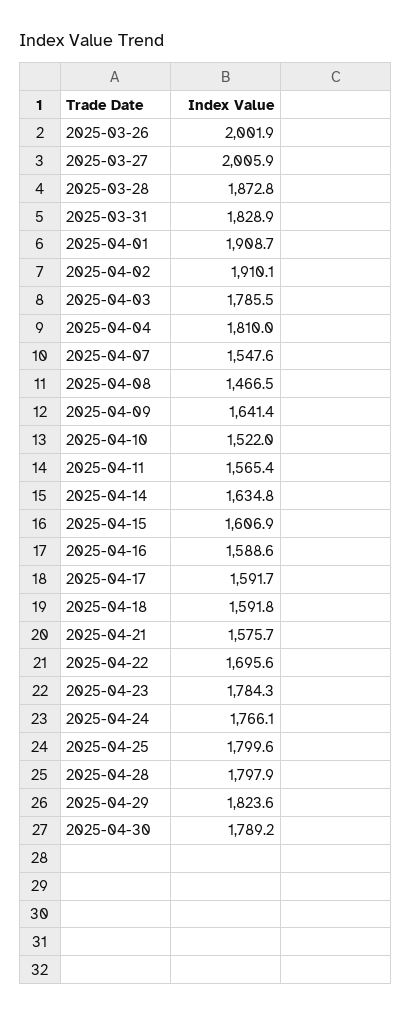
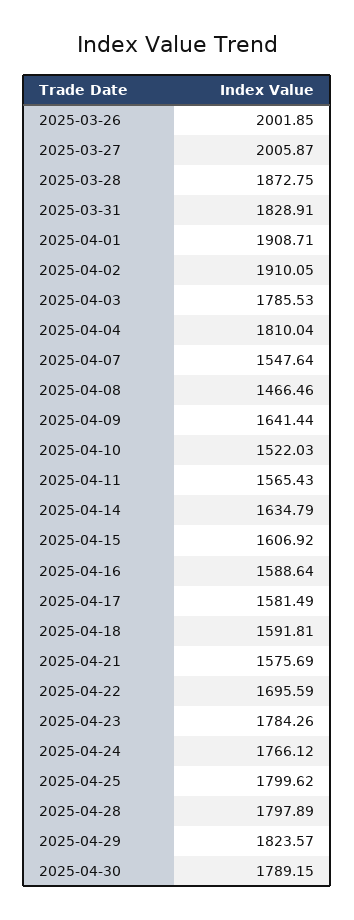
  {
    "2025-03-26": 2001.85,
    "2025-03-27": 2005.87,
    "2025-03-28": 1872.75,
    "2025-03-31": 1828.91,
    "2025-04-01": 1908.71,
    "2025-04-02": 1910.05,
    "2025-04-03": 1785.53,
    "2025-04-04": 1810.04,
    "2025-04-07": 1547.64,
    "2025-04-08": 1466.46,
    "2025-04-09": 1641.44,
    "2025-04-10": 1522.03,
    "2025-04-11": 1565.43,
    "2025-04-14": 1634.79,
    "2025-04-15": 1606.92,
    "2025-04-16": 1588.64,
-   "2025-04-17": 1591.7,
+   "2025-04-17": 1581.49,
    "2025-04-18": 1591.81,
    "2025-04-21": 1575.69,
    "2025-04-22": 1695.59,
    "2025-04-23": 1784.26,
    "2025-04-24": 1766.12,
    "2025-04-25": 1799.62,
    "2025-04-28": 1797.89,
    "2025-04-29": 1823.57,
    "2025-04-30": 1789.15
  }

